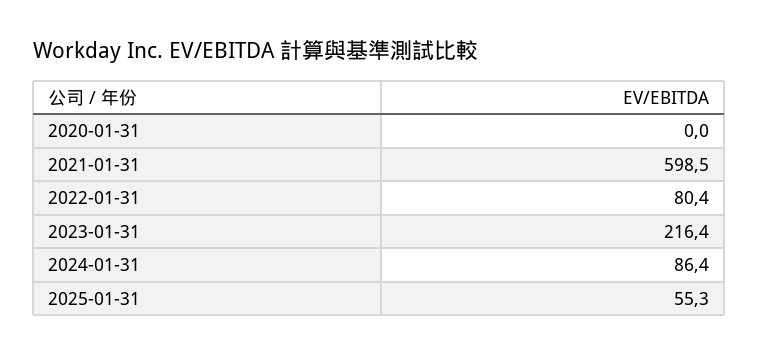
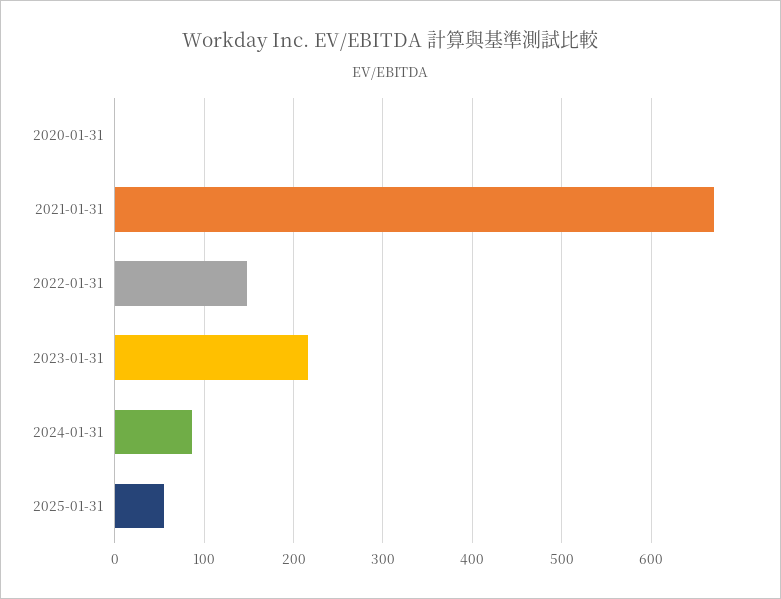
  {
    "2020-01-31": 0,
-   "2021-01-31": 598.5,
+   "2021-01-31": 670,
-   "2022-01-31": 80.4,
+   "2022-01-31": 150,
    "2023-01-31": 216.4,
    "2024-01-31": 86.4,
    "2025-01-31": 55.3
  }

